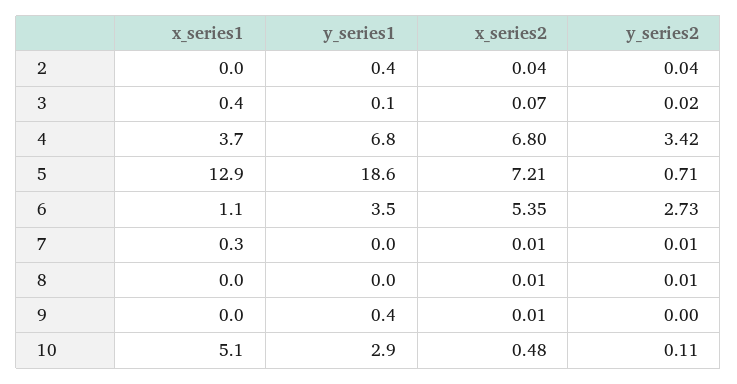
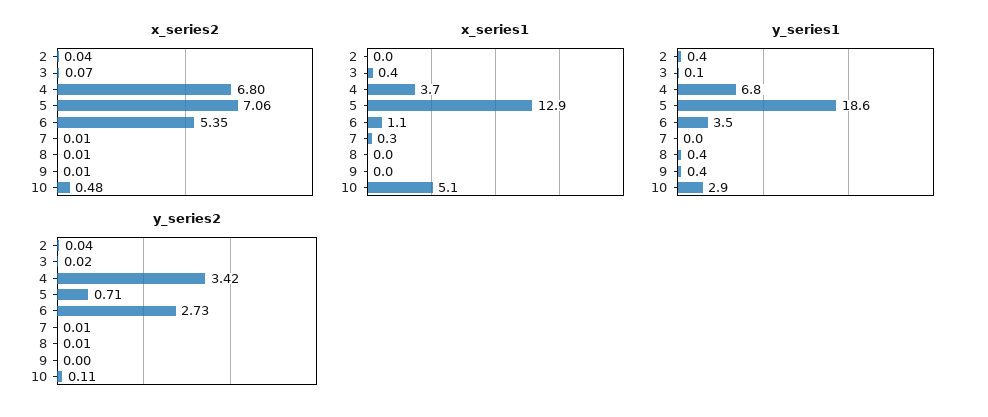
  {
    "x_series1": {
      "2": 0,
      "3": 0.4,
      "4": 3.7,
      "5": 12.9,
      "6": 1.1,
      "7": 0.3,
      "8": 0,
      "9": 0,
      "10": 5.1
    },
    "y_series1": {
      "2": 0.4,
      "3": 0.1,
      "4": 6.8,
      "5": 18.6,
      "6": 3.5,
      "7": 0,
-     "8": 0,
+     "8": 0.4,
      "9": 0.4,
      "10": 2.9
    },
    "x_series2": {
      "2": 0.04,
      "3": 0.07,
      "4": 6.8,
-     "5": 7.21,
+     "5": 7.06,
      "6": 5.35,
      "7": 0.01,
      "8": 0.01,
      "9": 0.01,
      "10": 0.48
    },
    "y_series2": {
      "2": 0.04,
      "3": 0.02,
      "4": 3.42,
      "5": 0.71,
      "6": 2.73,
      "7": 0.01,
      "8": 0.01,
      "9": 0,
      "10": 0.11
    }
  }

